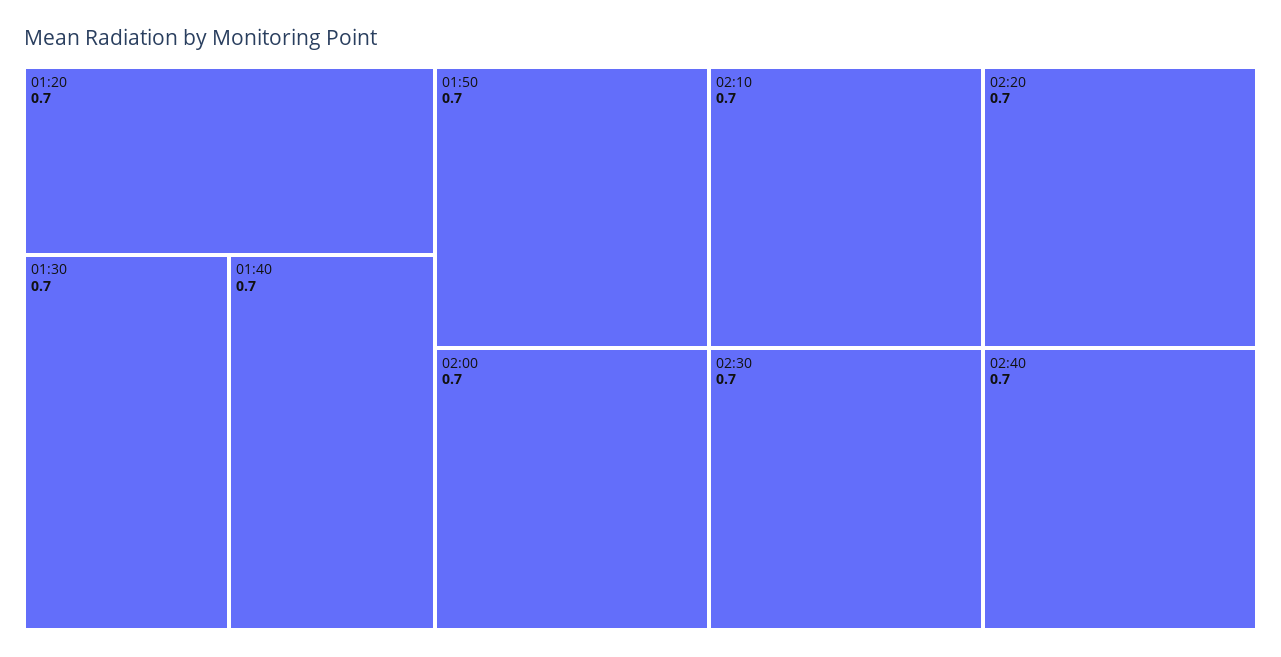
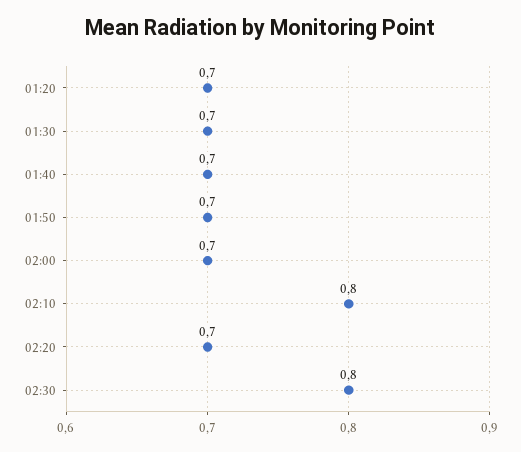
  {
    "01:20": 0.7,
    "01:30": 0.7,
    "01:40": 0.7,
    "01:50": 0.7,
    "02:00": 0.7,
-   "02:10": 0.7,
+   "02:10": 0.8,
    "02:20": 0.7,
-   "02:30": 0.7,
+   "02:30": 0.8
-   "02:40": 0.7
  }

